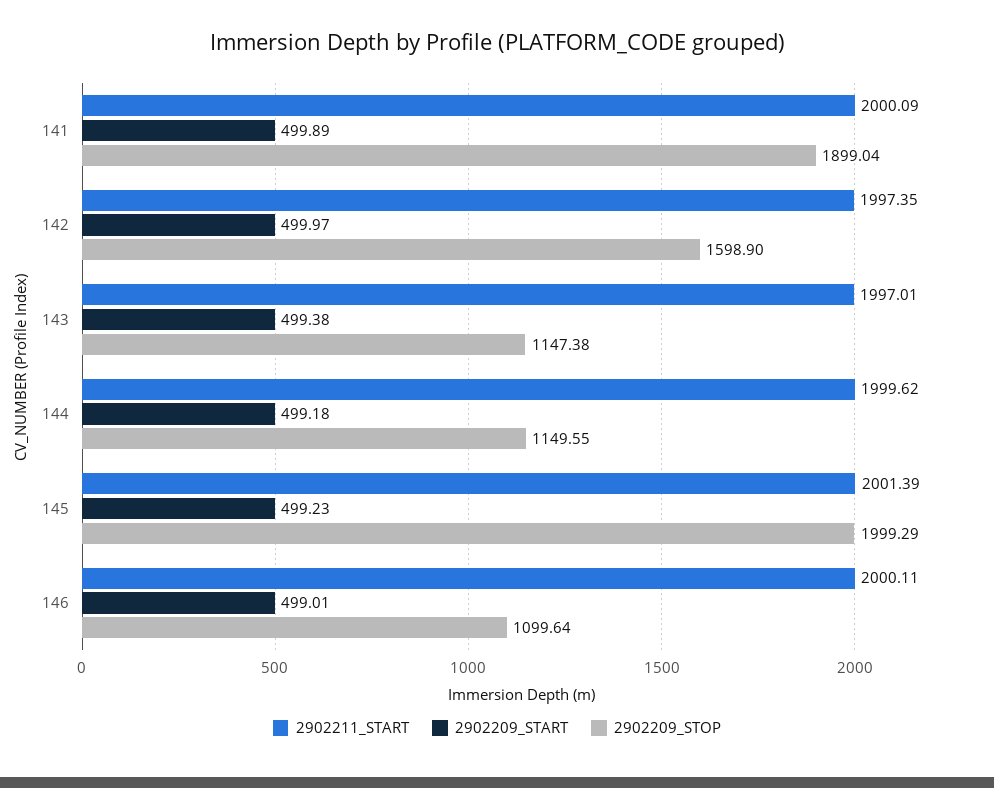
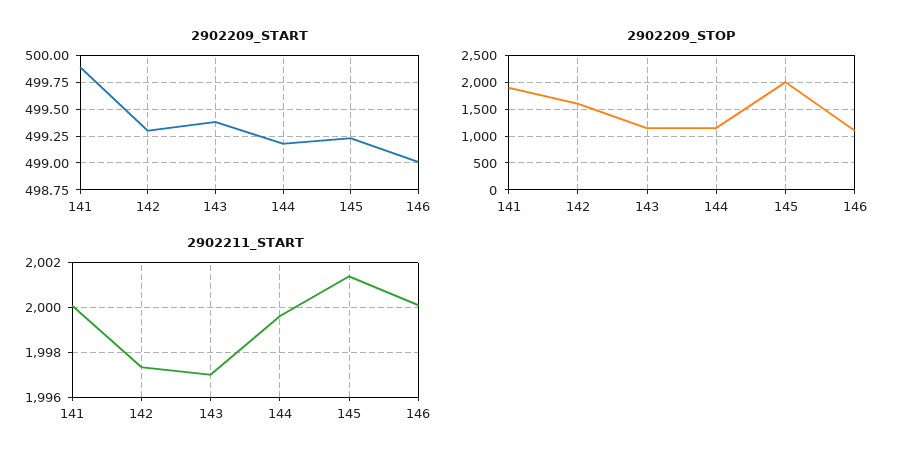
  {
    "2902211_START": {
      "141": 2000.09,
      "142": 1997.35,
      "143": 1997.01,
      "144": 1999.62,
      "145": 2001.39,
      "146": 2000.11
    },
    "2902209_START": {
      "141": 499.89,
-     "142": 499.97,
+     "142": 499.25,
      "143": 499.38,
      "144": 499.18,
      "145": 499.23,
      "146": 499.01
    },
    "2902209_STOP": {
      "141": 1899.04,
      "142": 1598.9,
      "143": 1147.38,
      "144": 1149.55,
      "145": 1999.29,
      "146": 1099.64
    }
  }

